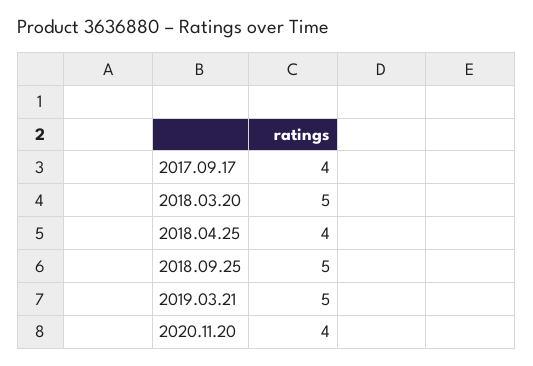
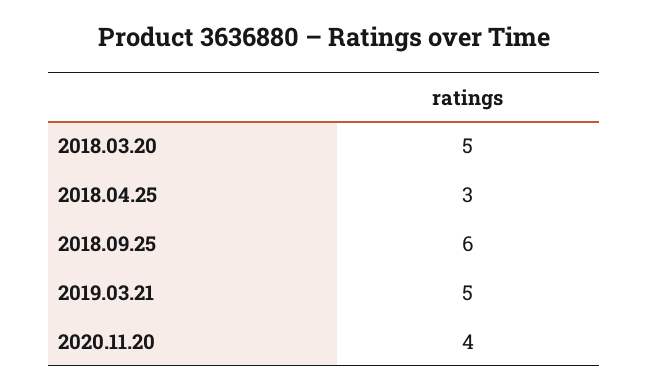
  {
-   "2017.09.17": 4,
    "2018.03.20": 5,
-   "2018.04.25": 4,
+   "2018.04.25": 3,
-   "2018.09.25": 5,
+   "2018.09.25": 6,
    "2019.03.21": 5,
    "2020.11.20": 4
  }

